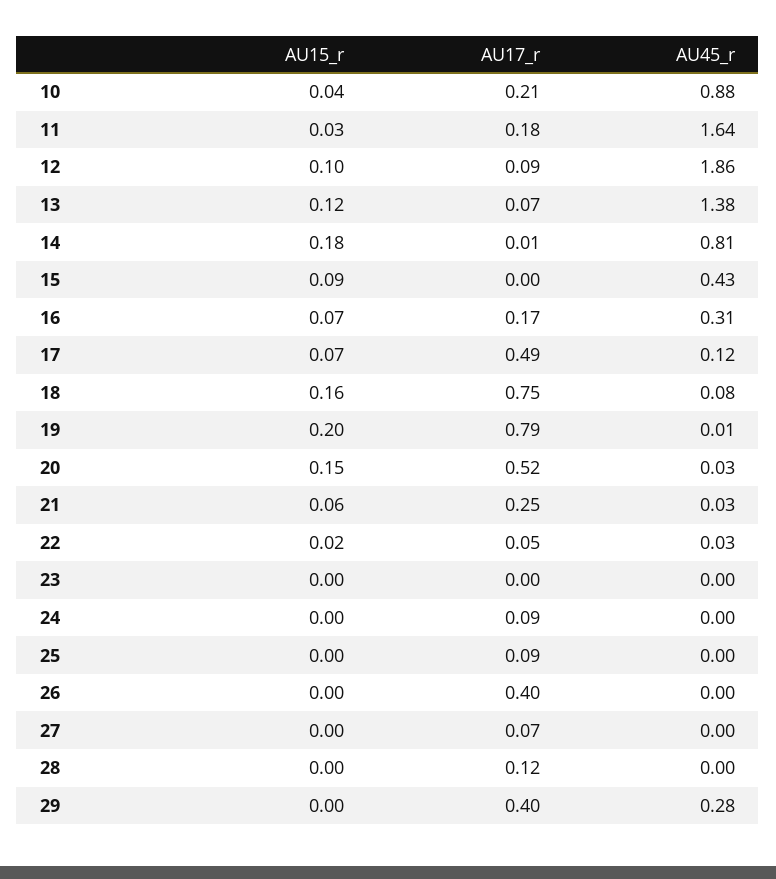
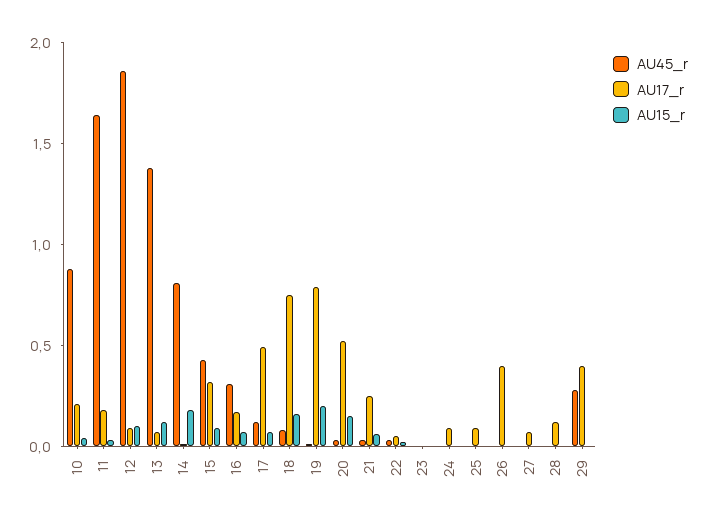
  {
    "AU15_r": {
      "10": 0.04,
      "11": 0.03,
      "12": 0.1,
      "13": 0.12,
      "14": 0.18,
      "15": 0.09,
      "16": 0.07,
      "17": 0.07,
      "18": 0.16,
      "19": 0.2,
      "20": 0.15,
      "21": 0.06,
      "22": 0.02,
      "23": 0,
      "24": 0,
      "25": 0,
      "26": 0,
      "27": 0,
      "28": 0,
      "29": 0
    },
    "AU17_r": {
      "10": 0.21,
      "11": 0.18,
      "12": 0.09,
      "13": 0.07,
      "14": 0.01,
-     "15": 0,
+     "15": 0.3,
      "16": 0.17,
      "17": 0.49,
      "18": 0.75,
      "19": 0.79,
      "20": 0.52,
      "21": 0.25,
      "22": 0.05,
      "23": 0,
      "24": 0.09,
      "25": 0.09,
      "26": 0.4,
      "27": 0.07,
      "28": 0.12,
      "29": 0.4
    },
    "AU45_r": {
      "10": 0.88,
      "11": 1.64,
      "12": 1.86,
      "13": 1.38,
      "14": 0.81,
      "15": 0.43,
      "16": 0.31,
      "17": 0.12,
      "18": 0.08,
      "19": 0.01,
      "20": 0.03,
      "21": 0.03,
      "22": 0.03,
      "23": 0,
      "24": 0,
      "25": 0,
      "26": 0,
      "27": 0,
      "28": 0,
      "29": 0.28
    }
  }

